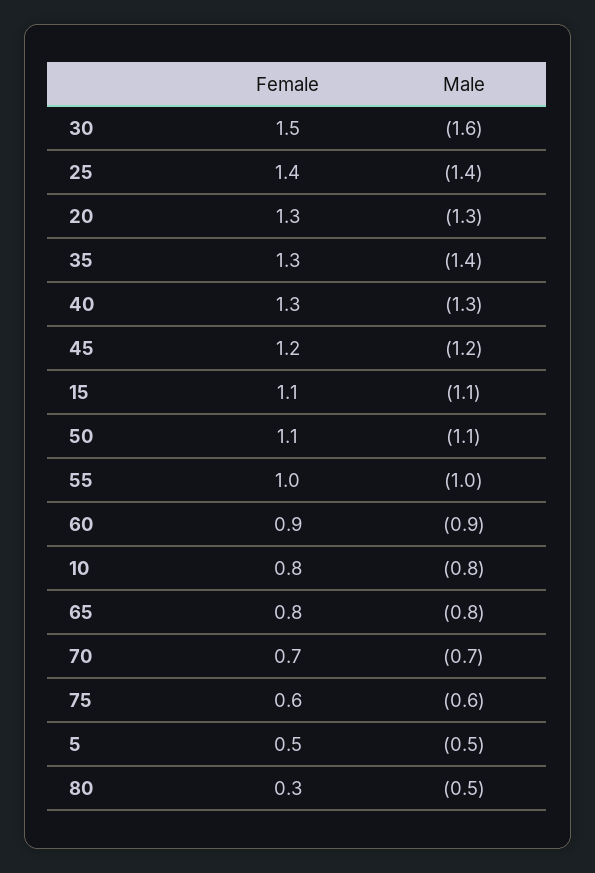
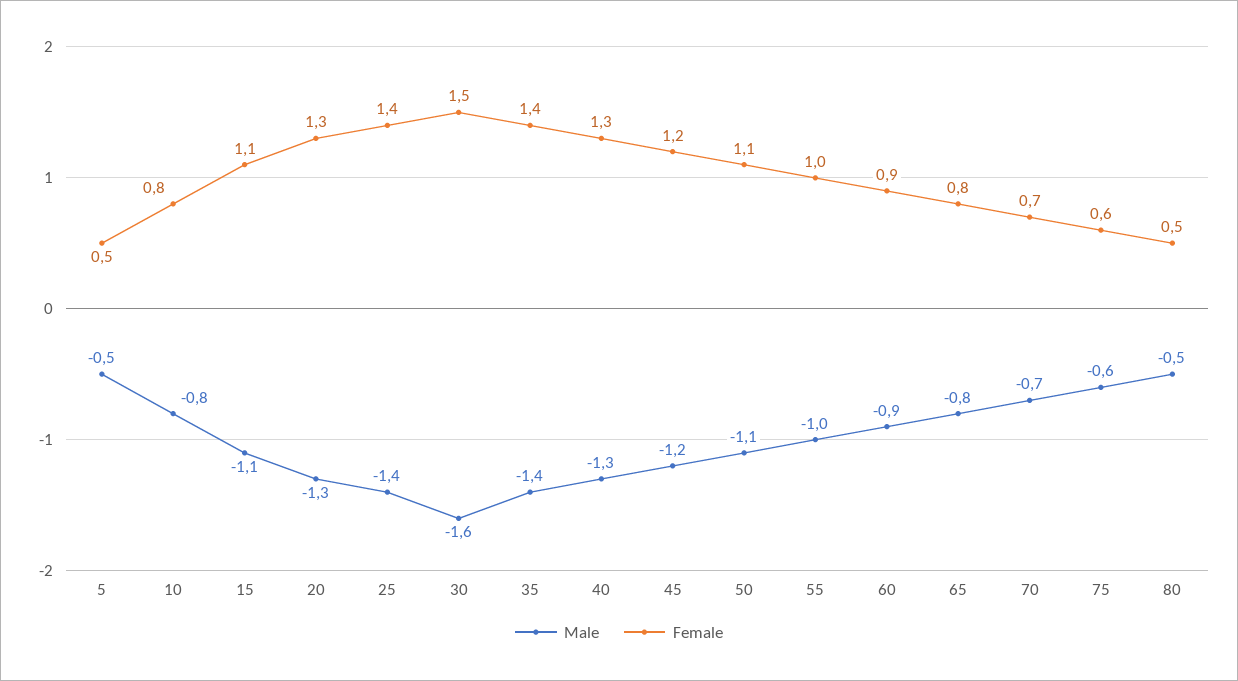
  {
    "Female": {
      "30": 1.5,
      "25": 1.4,
      "20": 1.3,
-     "35": 1.3,
+     "35": 1.4,
      "40": 1.3,
      "45": 1.2,
      "15": 1.1,
      "50": 1.1,
      "55": 1,
      "60": 0.9,
      "10": 0.8,
      "65": 0.8,
      "70": 0.7,
      "75": 0.6,
      "5": 0.5,
-     "80": 0.3
+     "80": 0.5
    },
    "Male": {
      "30": -1.6,
      "25": -1.4,
      "20": -1.3,
      "35": -1.4,
      "40": -1.3,
      "45": -1.2,
      "15": -1.1,
      "50": -1.1,
      "55": -1,
      "60": -0.9,
      "10": -0.8,
      "65": -0.8,
      "70": -0.7,
      "75": -0.6,
      "5": -0.5,
      "80": -0.5
    }
  }

